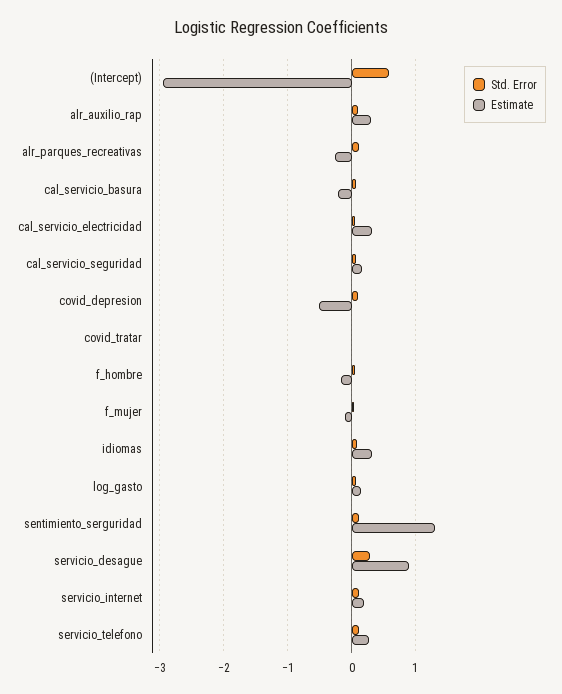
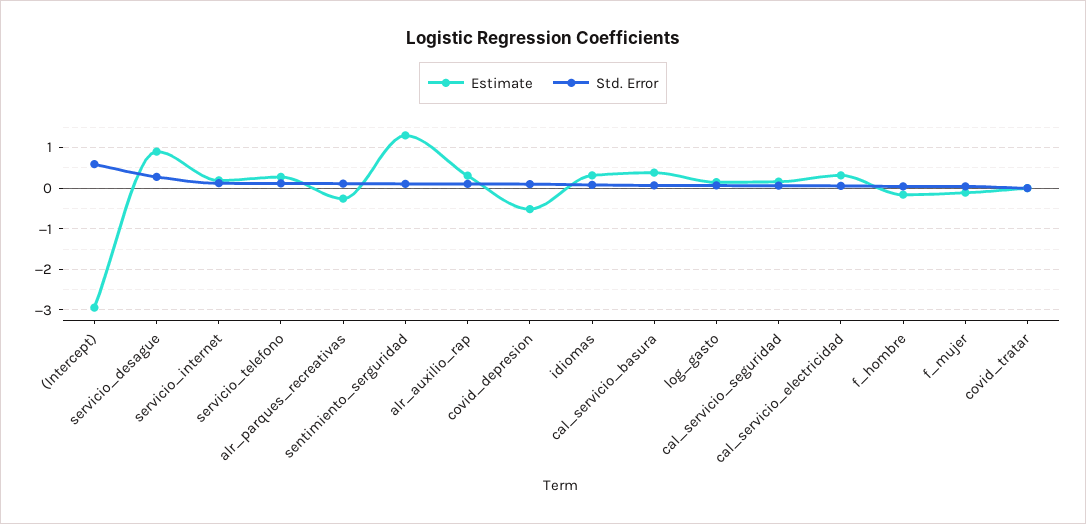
  {
    "Std. Error": {
      "(Intercept)": 0.6,
      "alr_auxilio_rap": 0.1,
      "alr_parques_recreativas": 0.1,
      "cal_servicio_basura": 0.1,
      "cal_servicio_electricidad": 0.1,
      "cal_servicio_seguridad": 0.1,
      "covid_depresion": 0.1,
      "covid_tratar": 0,
      "f_hombre": 0,
      "f_mujer": 0,
      "idiomas": 0.1,
      "log_gasto": 0.1,
      "sentimiento_serguridad": 0.1,
      "servicio_desague": 0.3,
      "servicio_internet": 0.1,
      "servicio_telefono": 0.1
    },
    "Estimate": {
      "(Intercept)": -2.9,
      "alr_auxilio_rap": 0.3,
      "alr_parques_recreativas": -0.3,
-     "cal_servicio_basura": -0.2,
+     "cal_servicio_basura": 0.4,
      "cal_servicio_electricidad": 0.3,
      "cal_servicio_seguridad": 0.2,
      "covid_depresion": -0.5,
      "covid_tratar": 0,
      "f_hombre": -0.2,
      "f_mujer": -0.1,
      "idiomas": 0.3,
      "log_gasto": 0.1,
      "sentimiento_serguridad": 1.3,
      "servicio_desague": 0.9,
      "servicio_internet": 0.2,
      "servicio_telefono": 0.3
    }
  }

